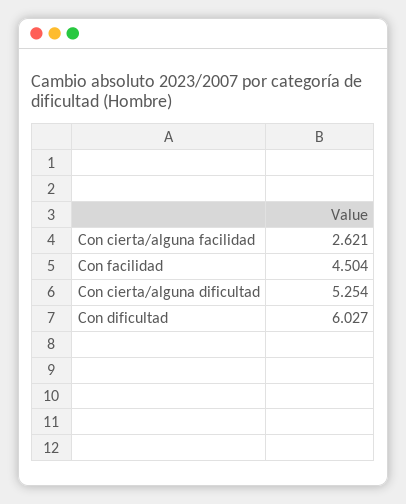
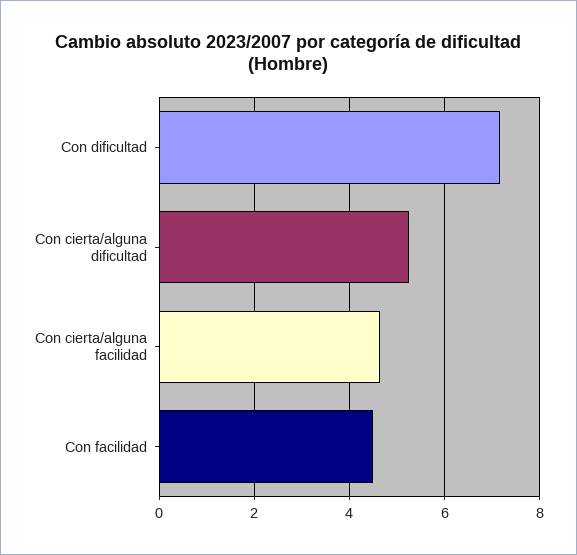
  {
-   "Con cierta/alguna facilidad": 2.621,
+   "Con cierta/alguna facilidad": 4.6,
    "Con facilidad": 4.504,
    "Con cierta/alguna dificultad": 5.254,
-   "Con dificultad": 6.027
+   "Con dificultad": 7.2
  }

